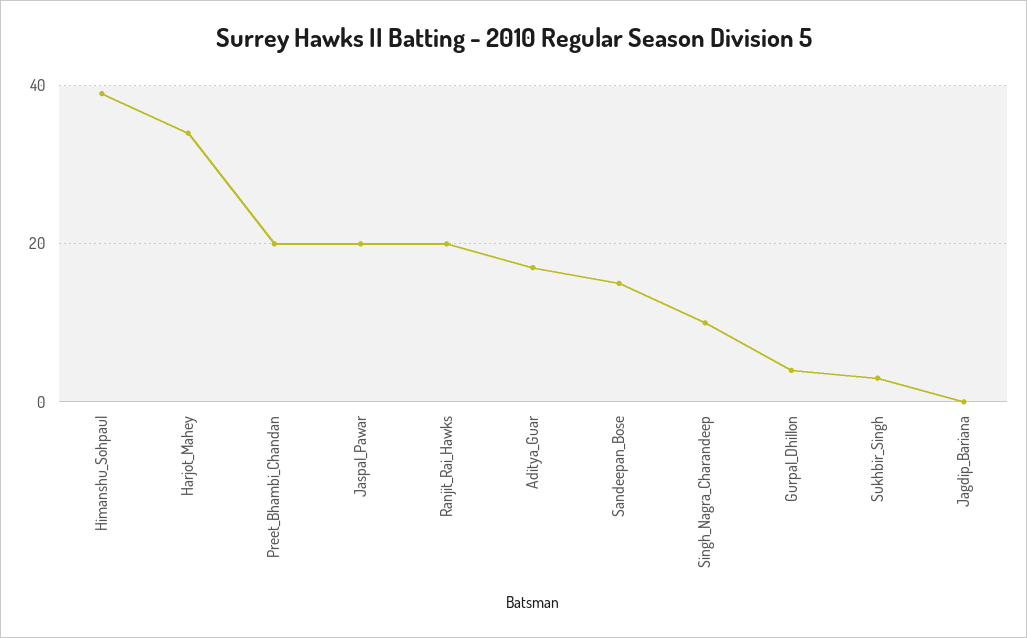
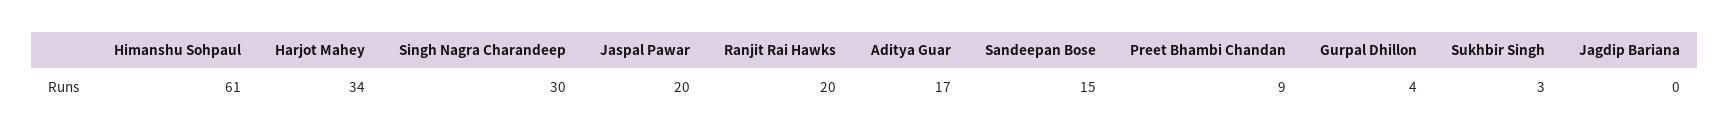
  {
-   "Himanshu_Sohpaul": 40,
+   "Himanshu_Sohpaul": 61,
    "Harjot_Mahey": 34,
-   "Preet_Bhambi_Chandan": 20,
+   "Preet_Bhambi_Chandan": 9,
    "Jaspal_Pawar": 20,
    "Ranjit_Rai_Hawks": 20,
    "Aditya_Guar": 17,
    "Sandeepan_Bose": 15,
-   "Singh_Nagra_Charandeep": 10,
+   "Singh_Nagra_Charandeep": 30,
    "Gurpal_Dhillon": 4,
    "Sukhbir_Singh": 3,
    "Jagdip_Bariana": 0
  }

